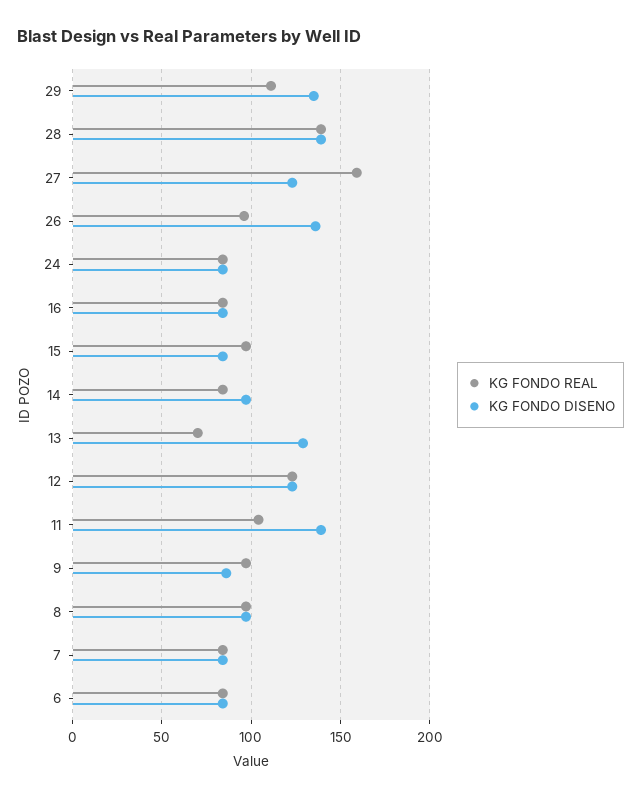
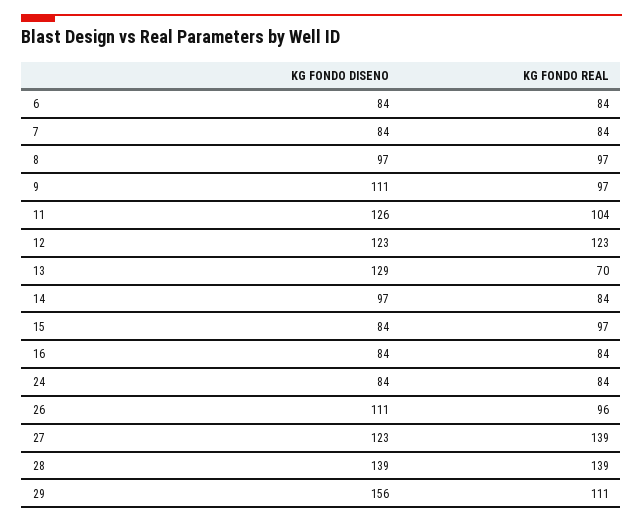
  {
    "KG FONDO REAL": {
      "29": 111,
      "28": 139,
-     "27": 160,
+     "27": 139,
      "26": 96,
      "24": 84,
      "16": 84,
      "15": 97,
      "14": 84,
      "13": 70,
      "12": 123,
      "11": 104,
      "9": 97,
      "8": 97,
      "7": 84,
      "6": 84
    },
    "KG FONDO DISENO": {
-     "29": 135,
+     "29": 156,
      "28": 139,
      "27": 123,
-     "26": 135,
+     "26": 111,
      "24": 84,
      "16": 84,
      "15": 84,
      "14": 97,
      "13": 129,
      "12": 123,
-     "11": 140,
+     "11": 126,
-     "9": 85,
+     "9": 111,
      "8": 97,
      "7": 84,
      "6": 84
    }
  }

